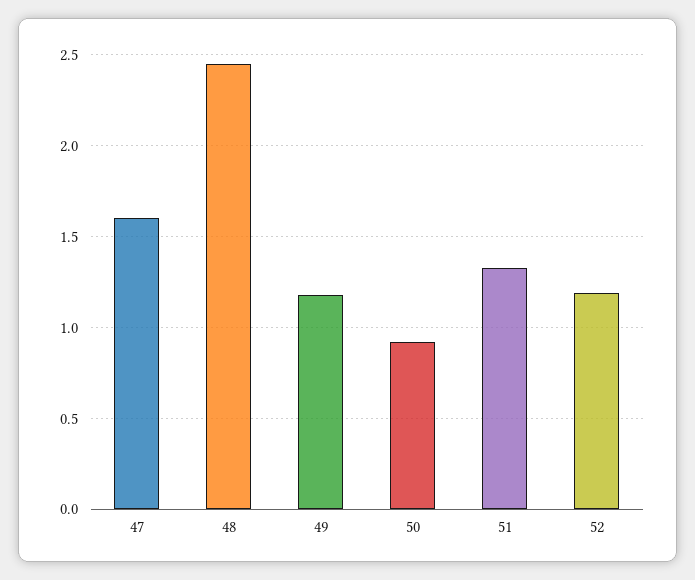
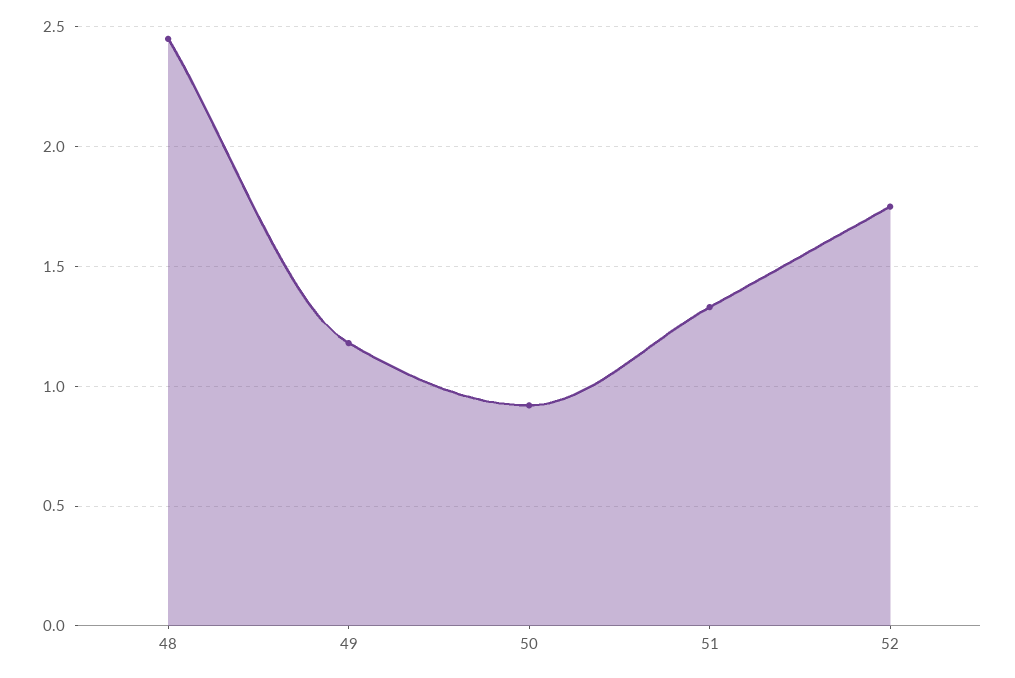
  {
-   "47": 1.6,
    "48": 2.45,
    "49": 1.2,
    "50": 0.9,
    "51": 1.35,
-   "52": 1.2
+   "52": 1.75
  }

